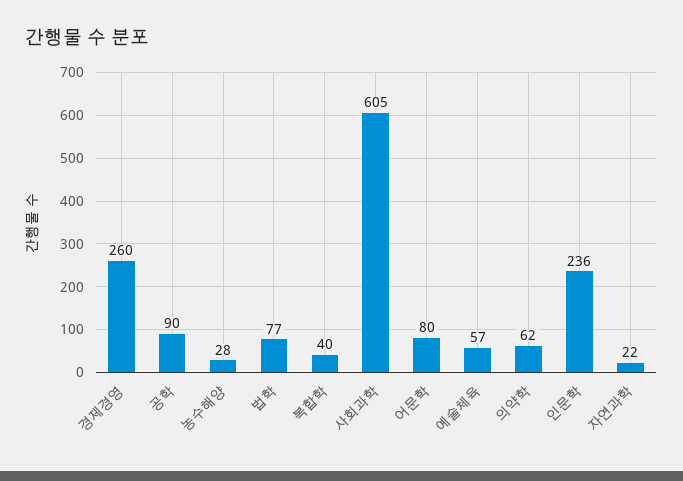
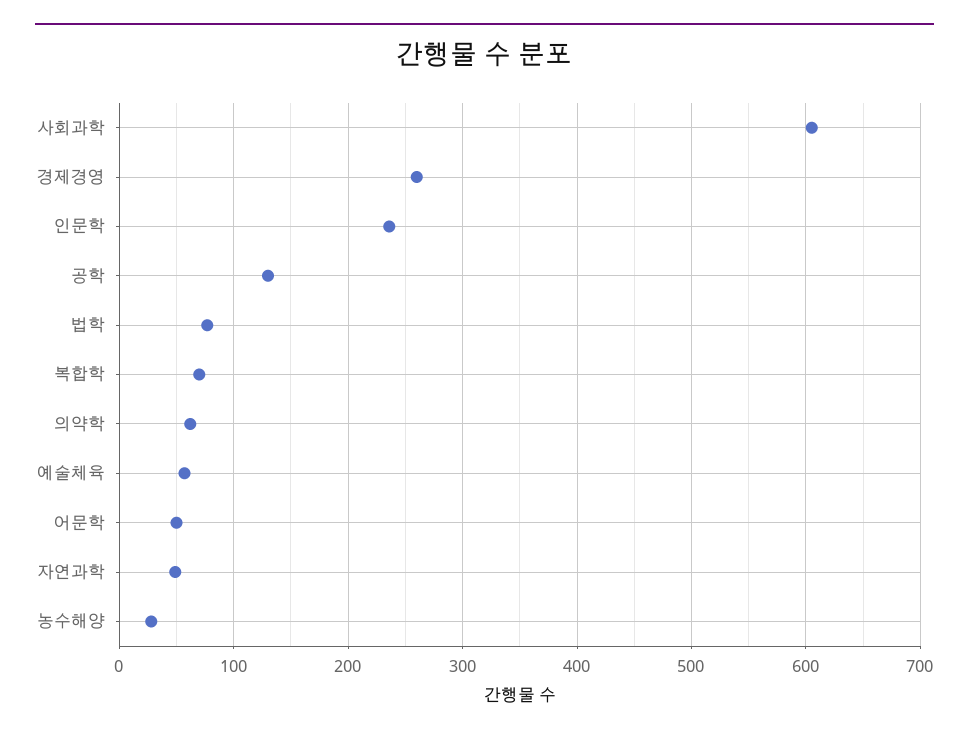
  {
    "경제경영": 260,
-   "공학": 90,
+   "공학": 130,
    "농수해양": 28,
    "법학": 77,
-   "복합학": 40,
+   "복합학": 70,
    "사회과학": 605,
-   "어문학": 80,
+   "어문학": 50,
    "예술체육": 57,
    "의약학": 62,
    "인문학": 236,
-   "자연과학": 22
+   "자연과학": 50
  }

